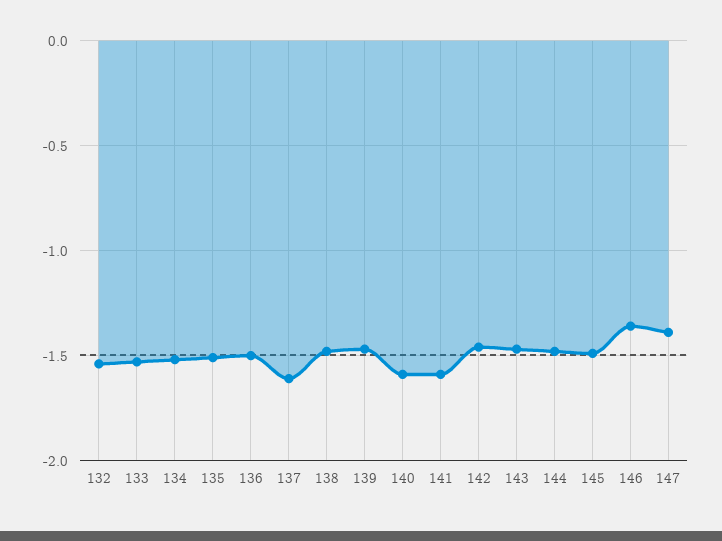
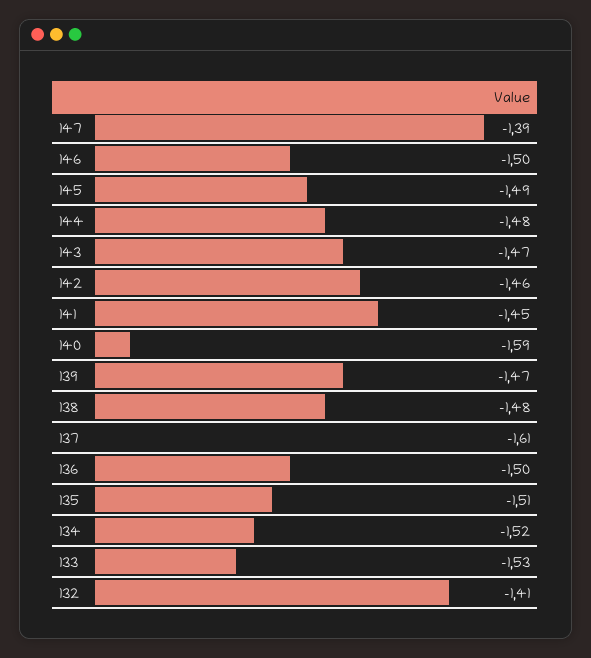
  {
-   "132": -1.55,
+   "132": -1.41,
    "133": -1.53,
    "134": -1.52,
    "135": -1.51,
    "136": -1.5,
    "137": -1.61,
    "138": -1.48,
    "139": -1.47,
    "140": -1.59,
-   "141": -1.6,
+   "141": -1.45,
    "142": -1.46,
    "143": -1.47,
    "144": -1.48,
    "145": -1.49,
-   "146": -1.35,
+   "146": -1.5,
    "147": -1.39
  }

